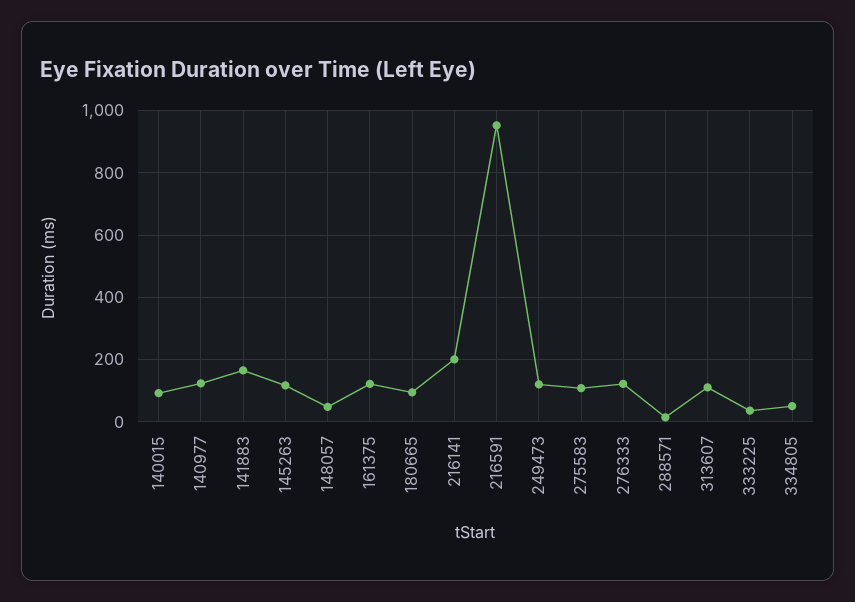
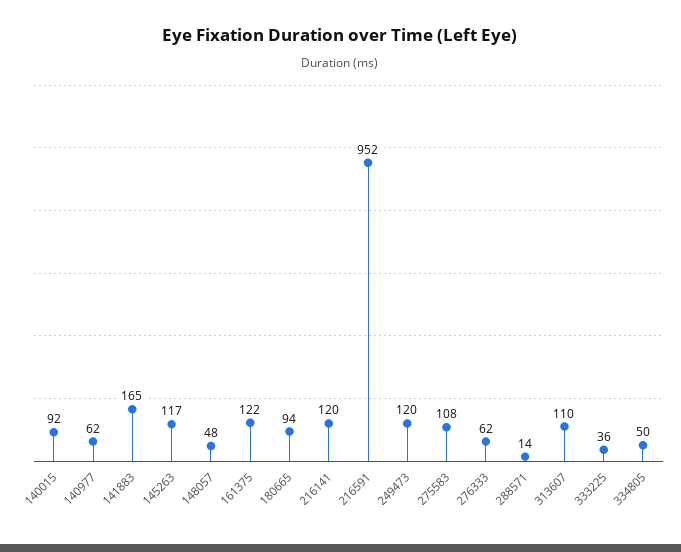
  {
    "140015": 92,
-   "140977": 120,
+   "140977": 62,
    "141883": 165,
    "145263": 117,
    "148057": 48,
    "161375": 122,
    "180665": 94,
-   "216141": 200,
+   "216141": 120,
    "216591": 952,
    "249473": 120,
    "275583": 108,
-   "276333": 120,
+   "276333": 62,
    "288571": 14,
    "313607": 110,
    "333225": 36,
    "334805": 50
  }

